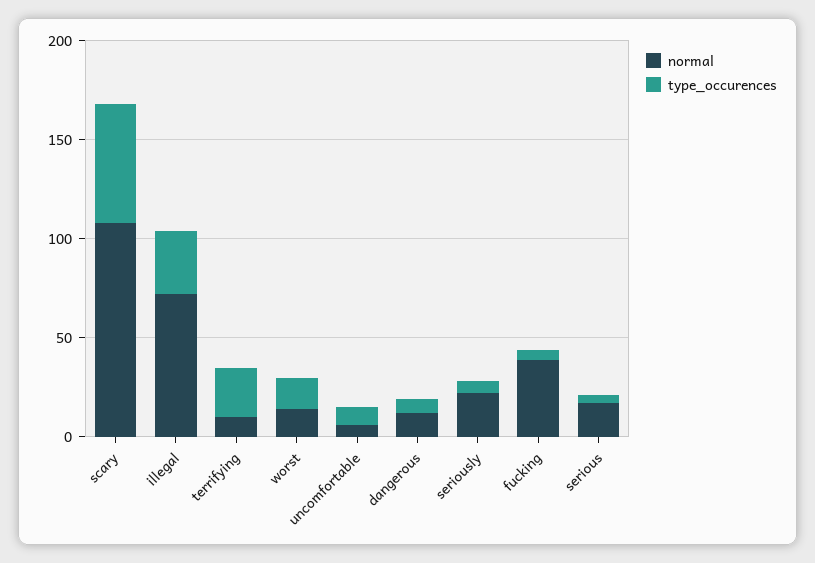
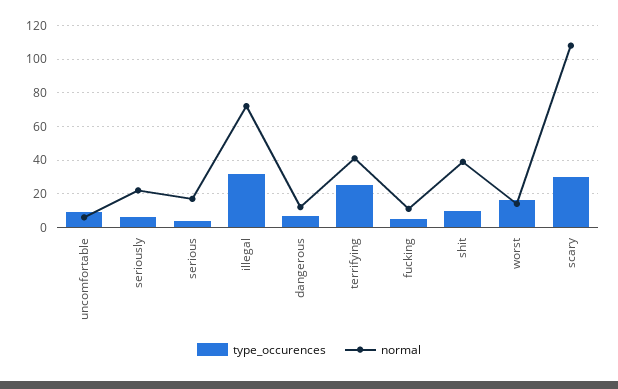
  {
    "normal": {
      "scary": 110,
      "illegal": 70,
-     "terrifying": 10,
+     "terrifying": 40,
      "worst": 15,
      "uncomfortable": 5,
      "dangerous": 10,
      "seriously": 20,
-     "fucking": 40,
+     "fucking": 10,
-     "serious": 15
+     "serious": 15,
+     "shit": 40
    },
    "type_occurences": {
-     "scary": 60,
+     "scary": 30,
      "illegal": 30,
      "terrifying": 25,
      "worst": 15,
      "uncomfortable": 10,
      "dangerous": 5,
      "seriously": 5,
      "fucking": 5,
-     "serious": 5
+     "serious": 5,
+     "shit": 10
    }
  }

